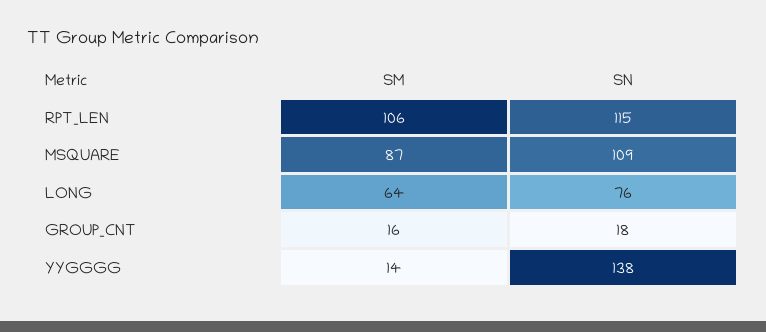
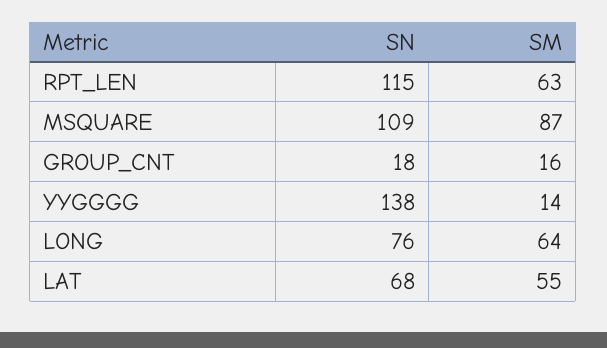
  {
    "SM": {
-     "RPT_LEN": 106,
+     "RPT_LEN": 63,
      "MSQUARE": 87,
      "LONG": 64,
      "GROUP_CNT": 16,
-     "YYGGGG": 14
+     "YYGGGG": 14,
+     "LAT": 55
    },
    "SN": {
      "RPT_LEN": 115,
      "MSQUARE": 109,
      "LONG": 76,
      "GROUP_CNT": 18,
-     "YYGGGG": 138
+     "YYGGGG": 138,
+     "LAT": 68
    }
  }

